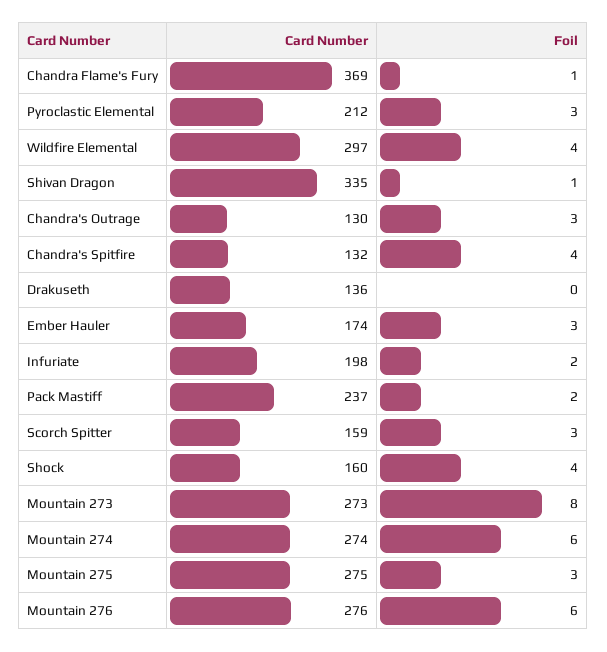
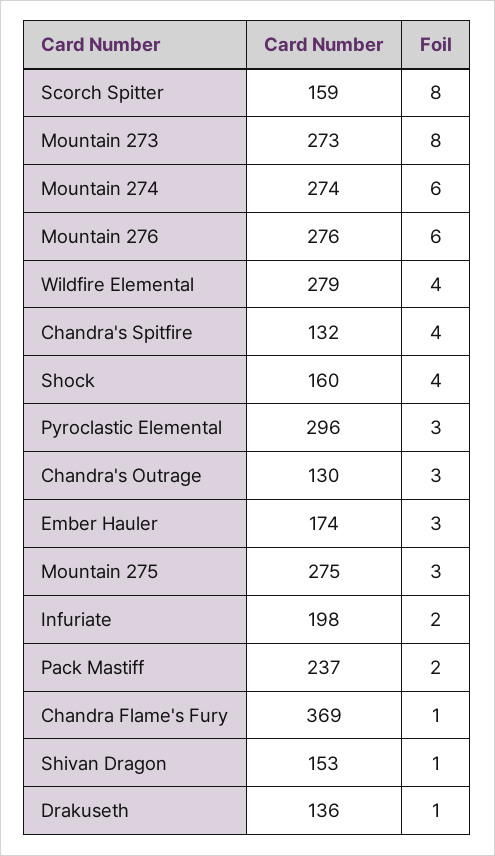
  {
    "Card Number": {
      "Chandra Flame's Fury": 369,
-     "Pyroclastic Elemental": 212,
+     "Pyroclastic Elemental": 296,
-     "Wildfire Elemental": 297,
+     "Wildfire Elemental": 279,
-     "Shivan Dragon": 335,
+     "Shivan Dragon": 153,
      "Chandra's Outrage": 130,
      "Chandra's Spitfire": 132,
      "Drakuseth": 136,
      "Ember Hauler": 174,
      "Infuriate": 198,
      "Pack Mastiff": 237,
      "Scorch Spitter": 159,
      "Shock": 160,
      "Mountain 273": 273,
      "Mountain 274": 274,
      "Mountain 275": 275,
      "Mountain 276": 276
    },
    "Foil": {
      "Chandra Flame's Fury": 1,
      "Pyroclastic Elemental": 3,
      "Wildfire Elemental": 4,
      "Shivan Dragon": 1,
      "Chandra's Outrage": 3,
      "Chandra's Spitfire": 4,
-     "Drakuseth": 0,
+     "Drakuseth": 1,
      "Ember Hauler": 3,
      "Infuriate": 2,
      "Pack Mastiff": 2,
-     "Scorch Spitter": 3,
+     "Scorch Spitter": 8,
      "Shock": 4,
      "Mountain 273": 8,
      "Mountain 274": 6,
      "Mountain 275": 3,
      "Mountain 276": 6
    }
  }

